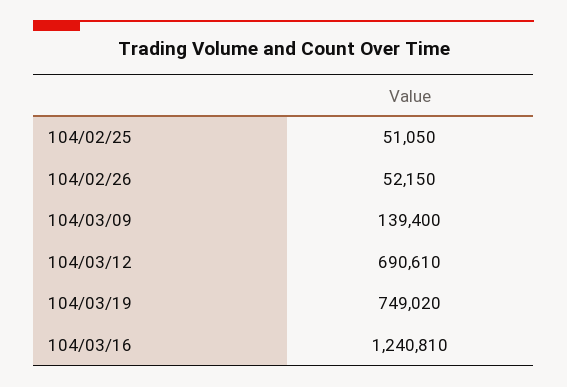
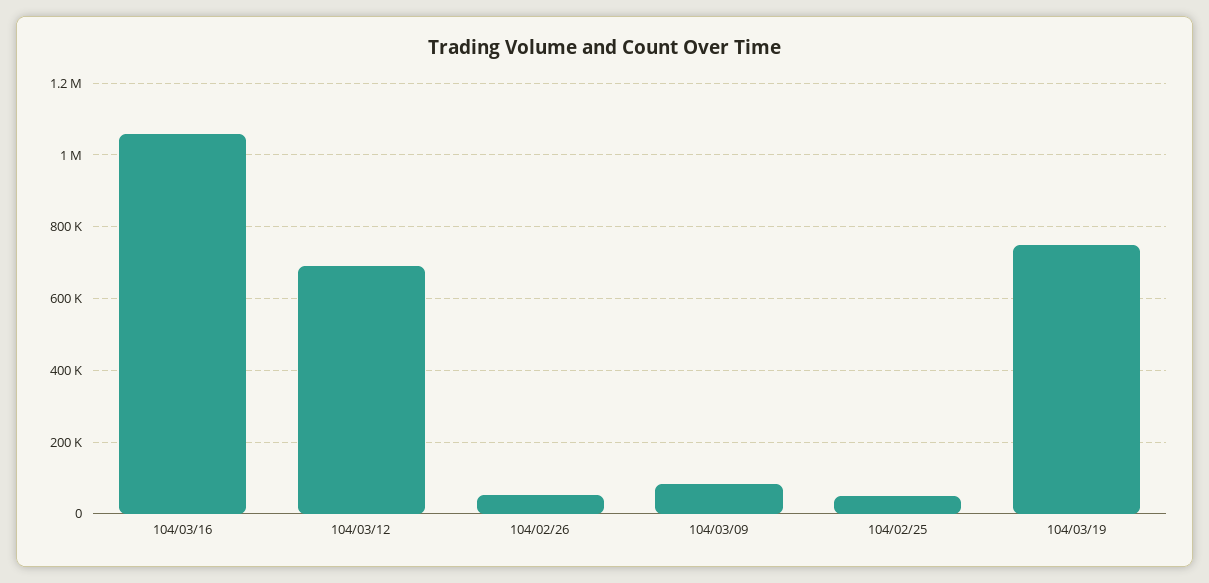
  {
    "104/02/25": 51050,
    "104/02/26": 52150,
-   "104/03/09": 139400,
+   "104/03/09": 80000,
    "104/03/12": 690610,
    "104/03/19": 749020,
-   "104/03/16": 1240810
+   "104/03/16": 1060000
  }

